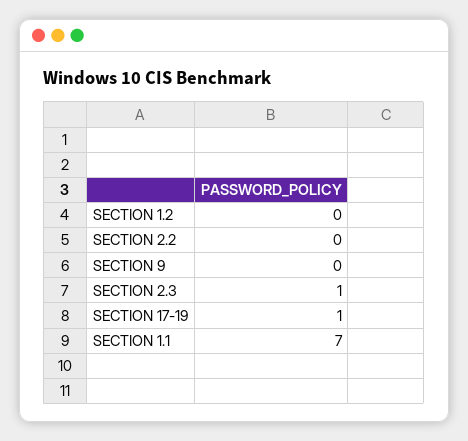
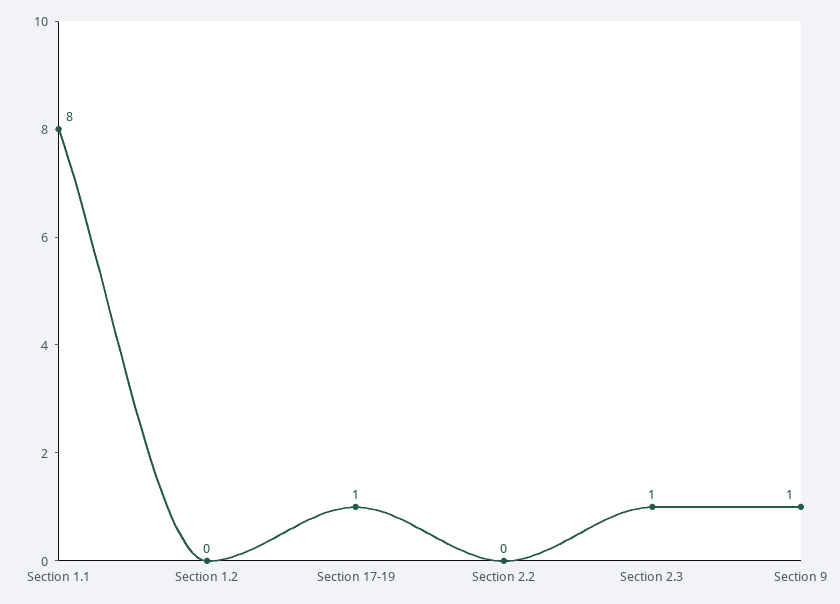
  {
    "SECTION 1.2": 0,
    "SECTION 2.2": 0,
-   "SECTION 9": 0,
+   "SECTION 9": 1,
    "SECTION 2.3": 1,
    "SECTION 17-19": 1,
-   "SECTION 1.1": 7
+   "SECTION 1.1": 8
  }

